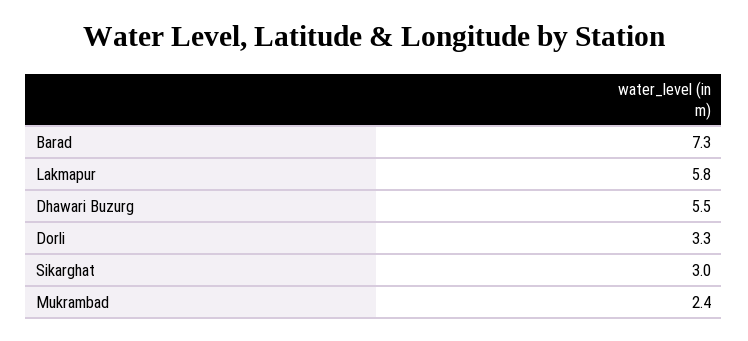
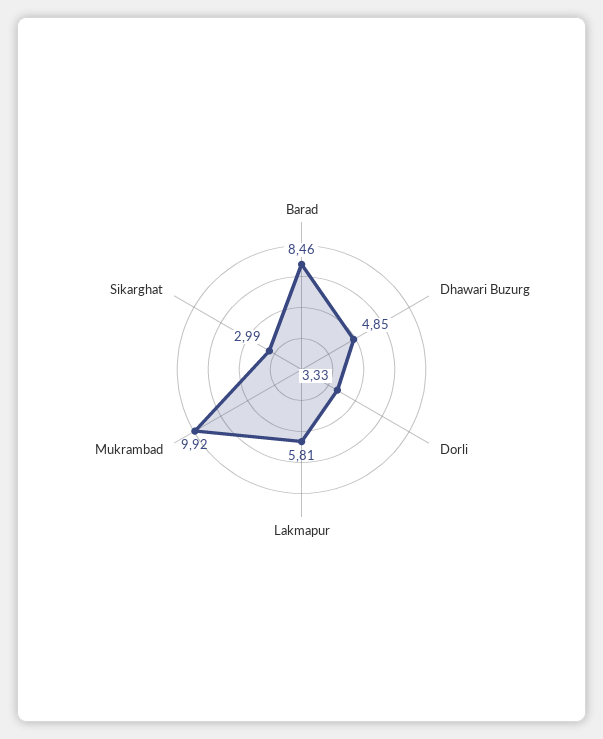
  {
-   "Barad": 7.3,
+   "Barad": 8.46,
    "Lakmapur": 5.81,
-   "Dhawari Buzurg": 5.5,
+   "Dhawari Buzurg": 4.85,
    "Dorli": 3.33,
    "Sikarghat": 2.99,
-   "Mukrambad": 2.4
+   "Mukrambad": 9.92
  }

